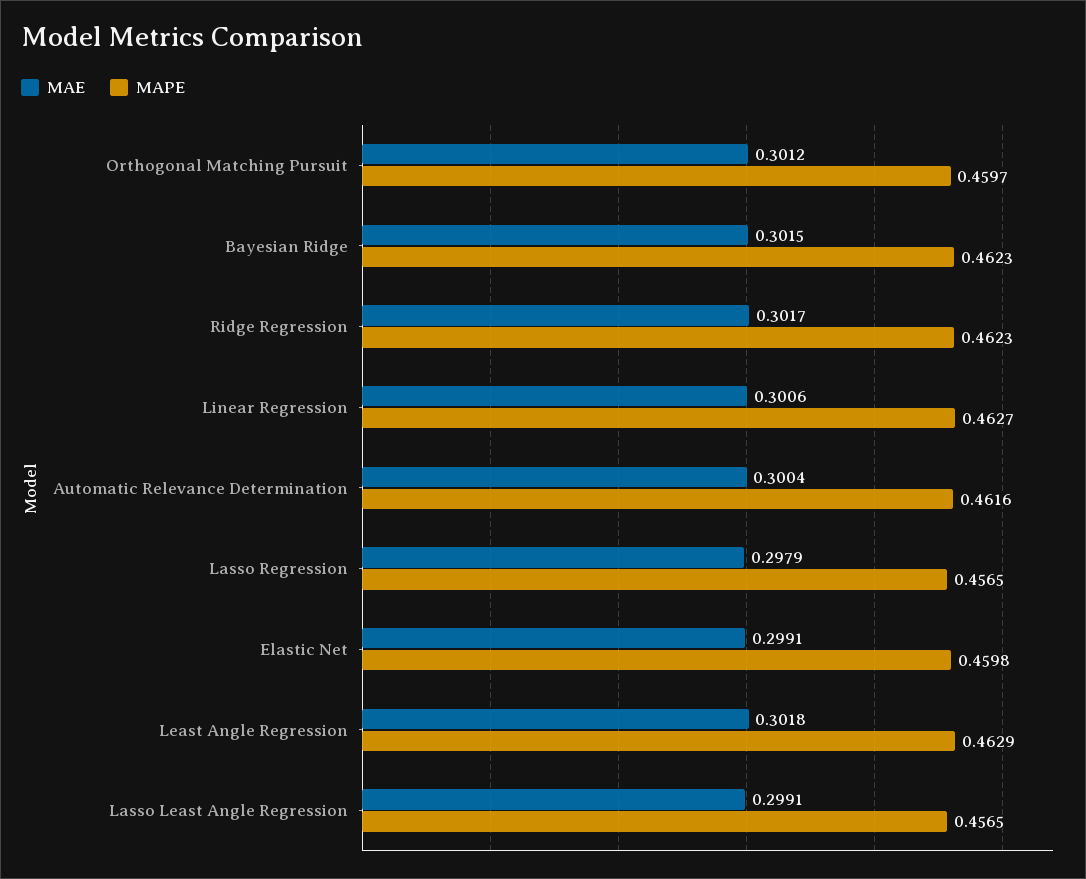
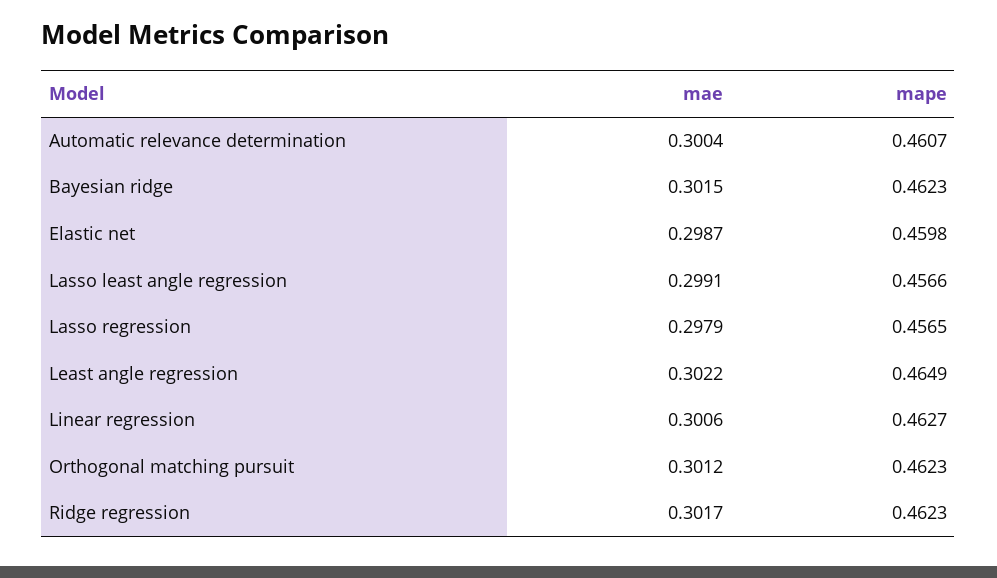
  {
    "MAE": {
      "Orthogonal Matching Pursuit": 0.3012,
      "Bayesian Ridge": 0.3015,
      "Ridge Regression": 0.3017,
      "Linear Regression": 0.3006,
      "Automatic Relevance Determination": 0.3004,
      "Lasso Regression": 0.2979,
-     "Elastic Net": 0.2991,
+     "Elastic Net": 0.2987,
-     "Least Angle Regression": 0.3018,
+     "Least Angle Regression": 0.3022,
      "Lasso Least Angle Regression": 0.2991
    },
    "MAPE": {
-     "Orthogonal Matching Pursuit": 0.4597,
+     "Orthogonal Matching Pursuit": 0.4623,
      "Bayesian Ridge": 0.4623,
      "Ridge Regression": 0.4623,
      "Linear Regression": 0.4627,
-     "Automatic Relevance Determination": 0.4616,
+     "Automatic Relevance Determination": 0.4607,
      "Lasso Regression": 0.4565,
      "Elastic Net": 0.4598,
-     "Least Angle Regression": 0.4629,
+     "Least Angle Regression": 0.4649,
-     "Lasso Least Angle Regression": 0.4565
+     "Lasso Least Angle Regression": 0.4566
    }
  }

